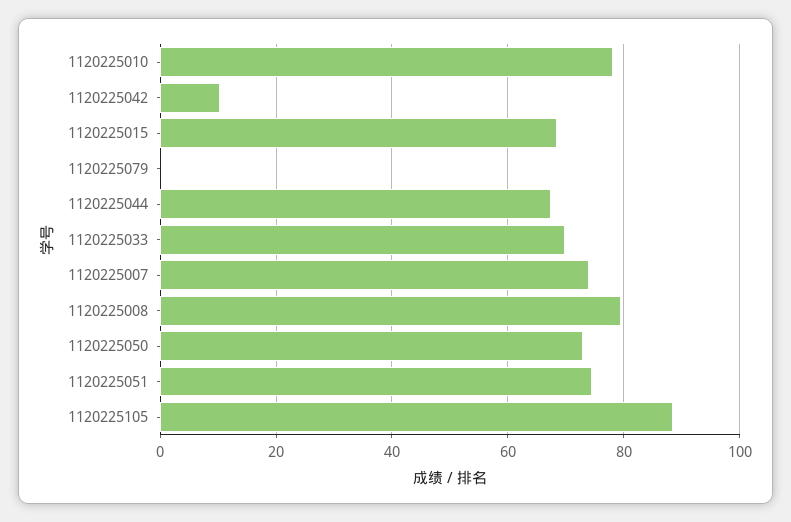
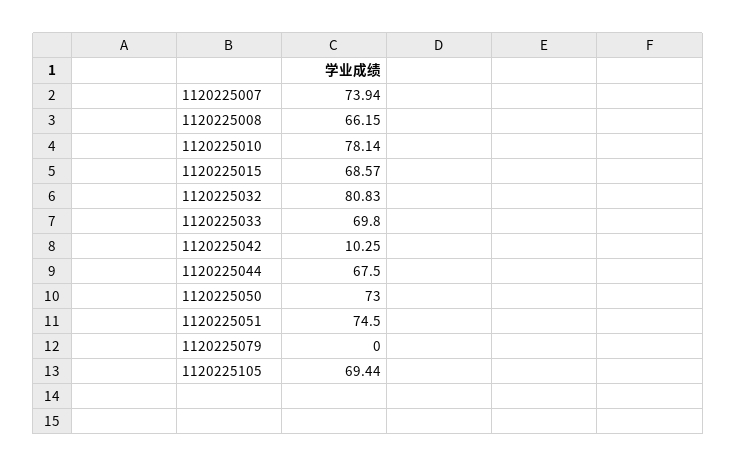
  {
    "1120225010": 78.14,
    "1120225042": 10.25,
    "1120225015": 68.57,
    "1120225079": 0,
    "1120225044": 67.5,
    "1120225033": 69.8,
    "1120225007": 73.94,
-   "1120225008": 80,
+   "1120225008": 66.15,
    "1120225050": 73,
    "1120225051": 74.5,
-   "1120225105": 88
+   "1120225105": 69.44,
+   "1120225032": 80.83
  }

